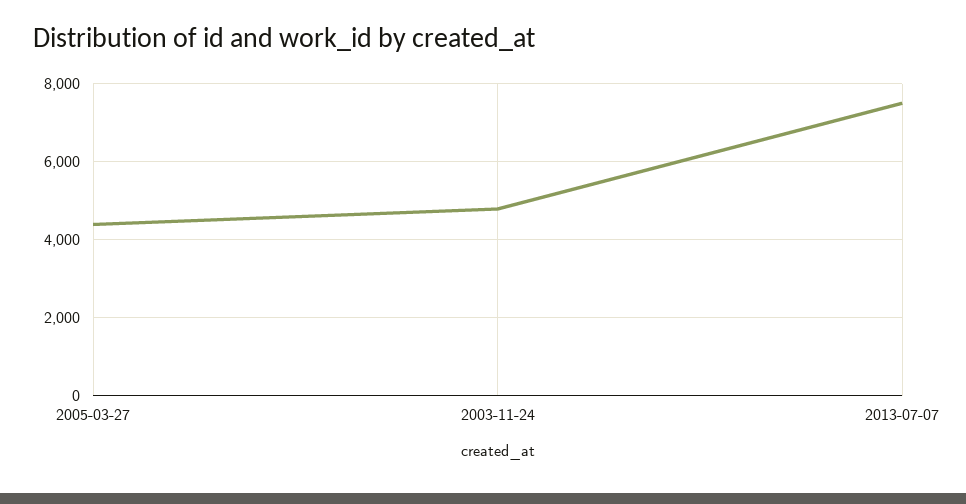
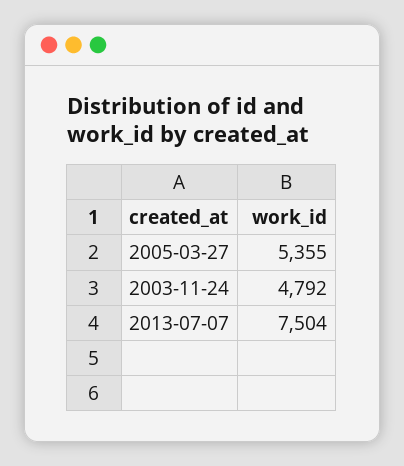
  {
-   "2005-03-27": 4400,
+   "2005-03-27": 5355,
    "2003-11-24": 4792,
    "2013-07-07": 7504
  }

